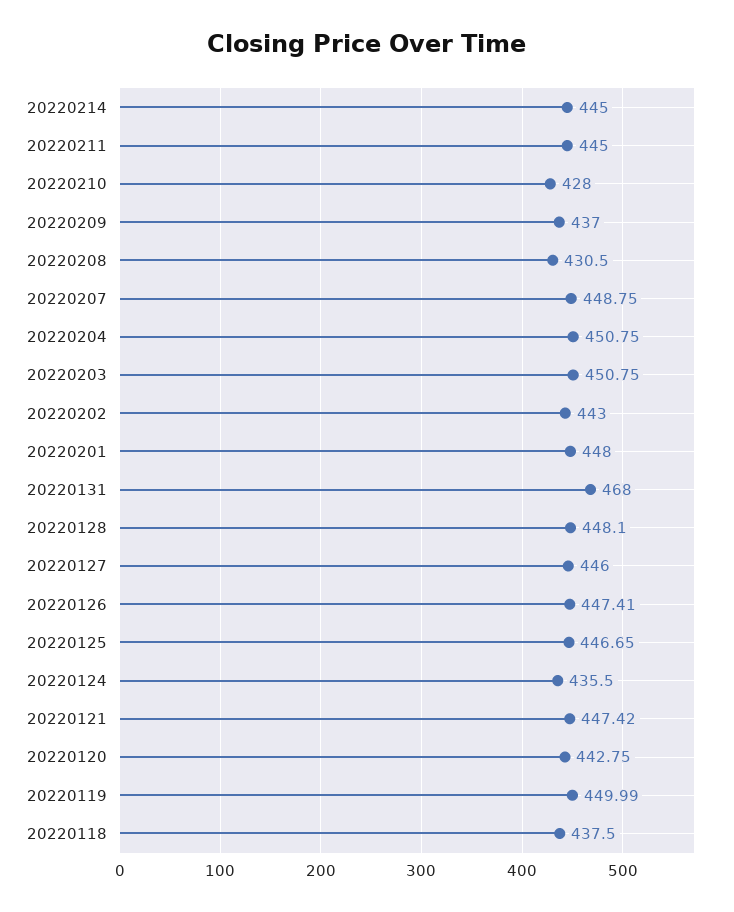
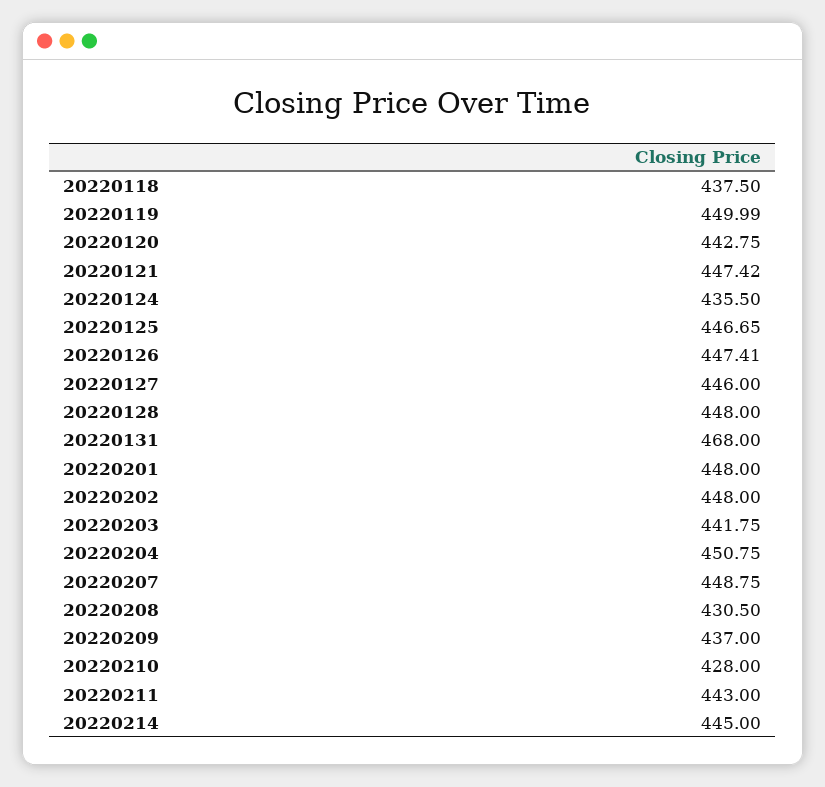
  {
    "20220214": 445,
-   "20220211": 445,
+   "20220211": 443,
    "20220210": 428,
    "20220209": 437,
    "20220208": 430.5,
    "20220207": 448.75,
    "20220204": 450.75,
-   "20220203": 450.75,
+   "20220203": 441.75,
-   "20220202": 443,
+   "20220202": 448,
    "20220201": 448,
    "20220131": 468,
-   "20220128": 448.1,
+   "20220128": 448,
    "20220127": 446,
    "20220126": 447.41,
    "20220125": 446.65,
    "20220124": 435.5,
    "20220121": 447.42,
    "20220120": 442.75,
    "20220119": 449.99,
    "20220118": 437.5
  }

